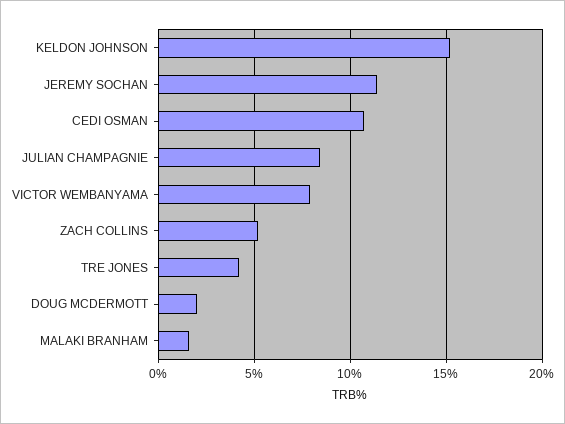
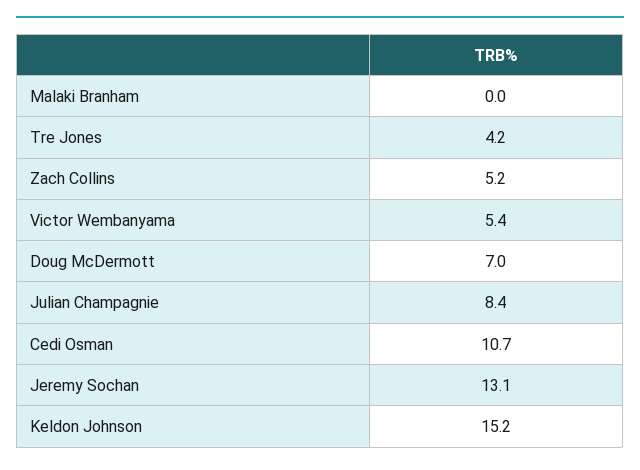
  {
    "KELDON JOHNSON": 15.2,
-   "JEREMY SOCHAN": 11.5,
+   "JEREMY SOCHAN": 13.1,
    "CEDI OSMAN": 10.7,
    "JULIAN CHAMPAGNIE": 8.4,
-   "VICTOR WEMBANYAMA": 8,
+   "VICTOR WEMBANYAMA": 5.4,
    "ZACH COLLINS": 5.2,
    "TRE JONES": 4.2,
-   "DOUG MCDERMOTT": 2,
+   "DOUG MCDERMOTT": 7,
-   "MALAKI BRANHAM": 1.5
+   "MALAKI BRANHAM": 0
  }

